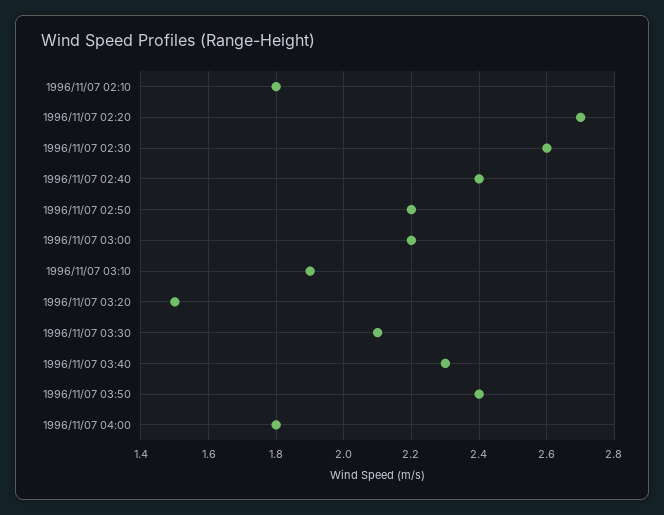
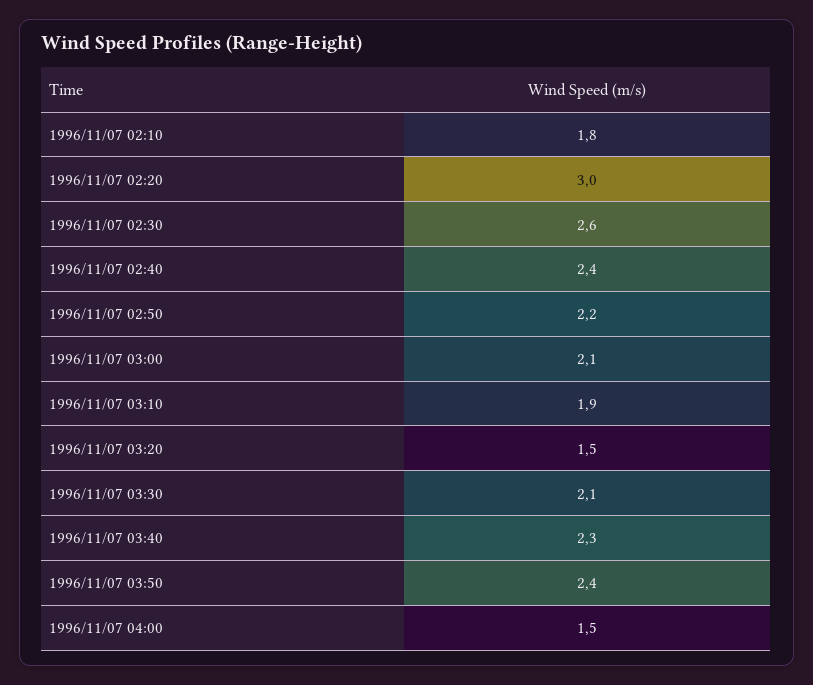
  {
    "1996/11/07 02:10": 1.8,
-   "1996/11/07 02:20": 2.7,
+   "1996/11/07 02:20": 3,
    "1996/11/07 02:30": 2.6,
    "1996/11/07 02:40": 2.4,
    "1996/11/07 02:50": 2.2,
-   "1996/11/07 03:00": 2.2,
+   "1996/11/07 03:00": 2.1,
    "1996/11/07 03:10": 1.9,
    "1996/11/07 03:20": 1.5,
    "1996/11/07 03:30": 2.1,
    "1996/11/07 03:40": 2.3,
    "1996/11/07 03:50": 2.4,
-   "1996/11/07 04:00": 1.8
+   "1996/11/07 04:00": 1.5
  }

